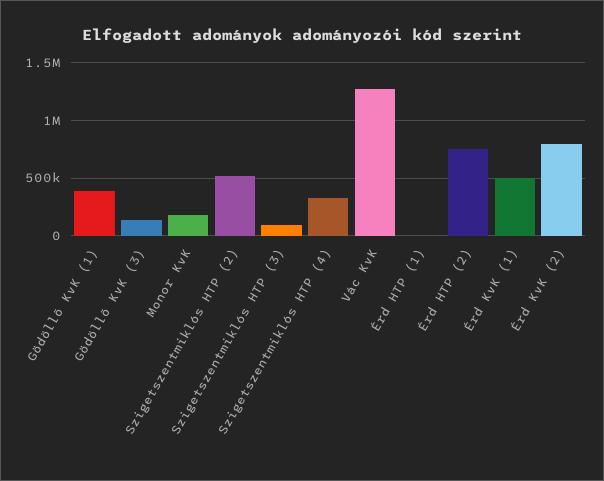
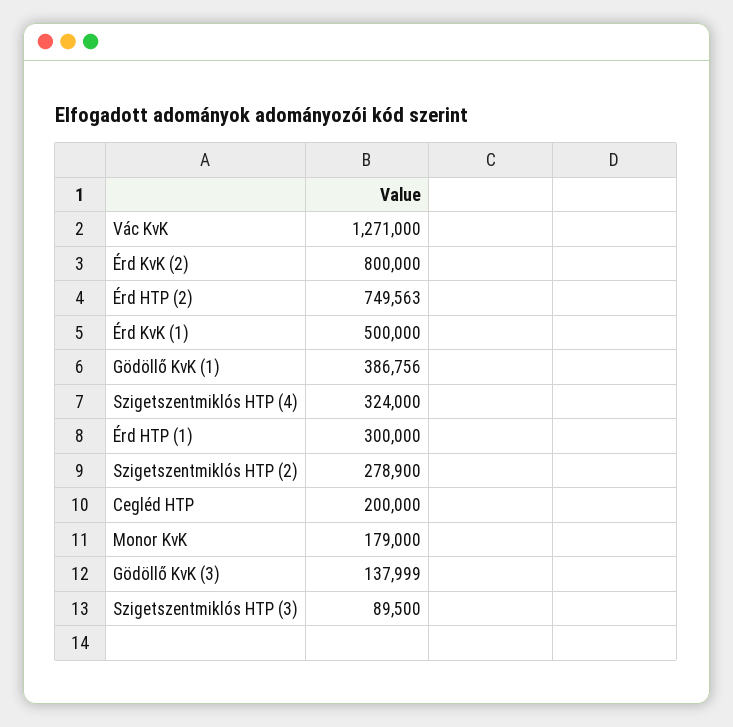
  {
    "Gödöllő KvK (1)": 386756,
    "Gödöllő KvK (3)": 137999,
    "Monor KvK": 179000,
-   "Szigetszentmiklós HTP (2)": 500000,
+   "Szigetszentmiklós HTP (2)": 278900,
    "Szigetszentmiklós HTP (3)": 89500,
    "Szigetszentmiklós HTP (4)": 324000,
    "Vác KvK": 1271000,
-   "Érd HTP (1)": 0,
+   "Érd HTP (1)": 300000,
    "Érd HTP (2)": 749563,
    "Érd KvK (1)": 500000,
-   "Érd KvK (2)": 800000
+   "Érd KvK (2)": 800000,
+   "Cegléd HTP": 200000
  }

